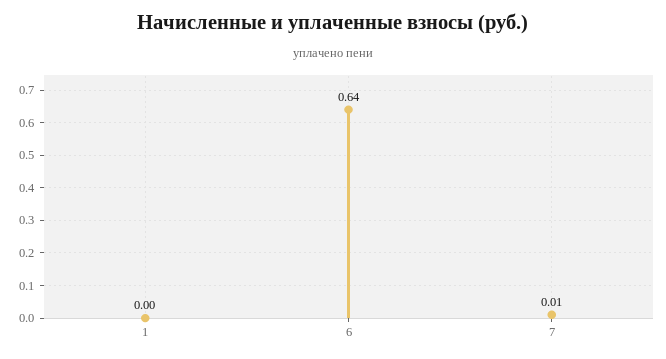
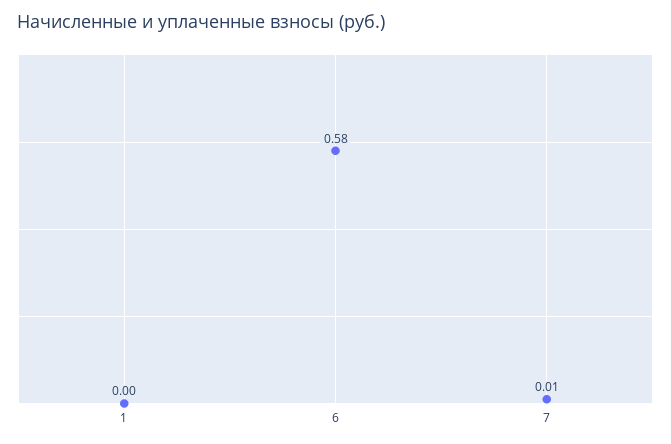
  {
    "1": 0,
-   "6": 0.64,
+   "6": 0.58,
    "7": 0.01
  }

